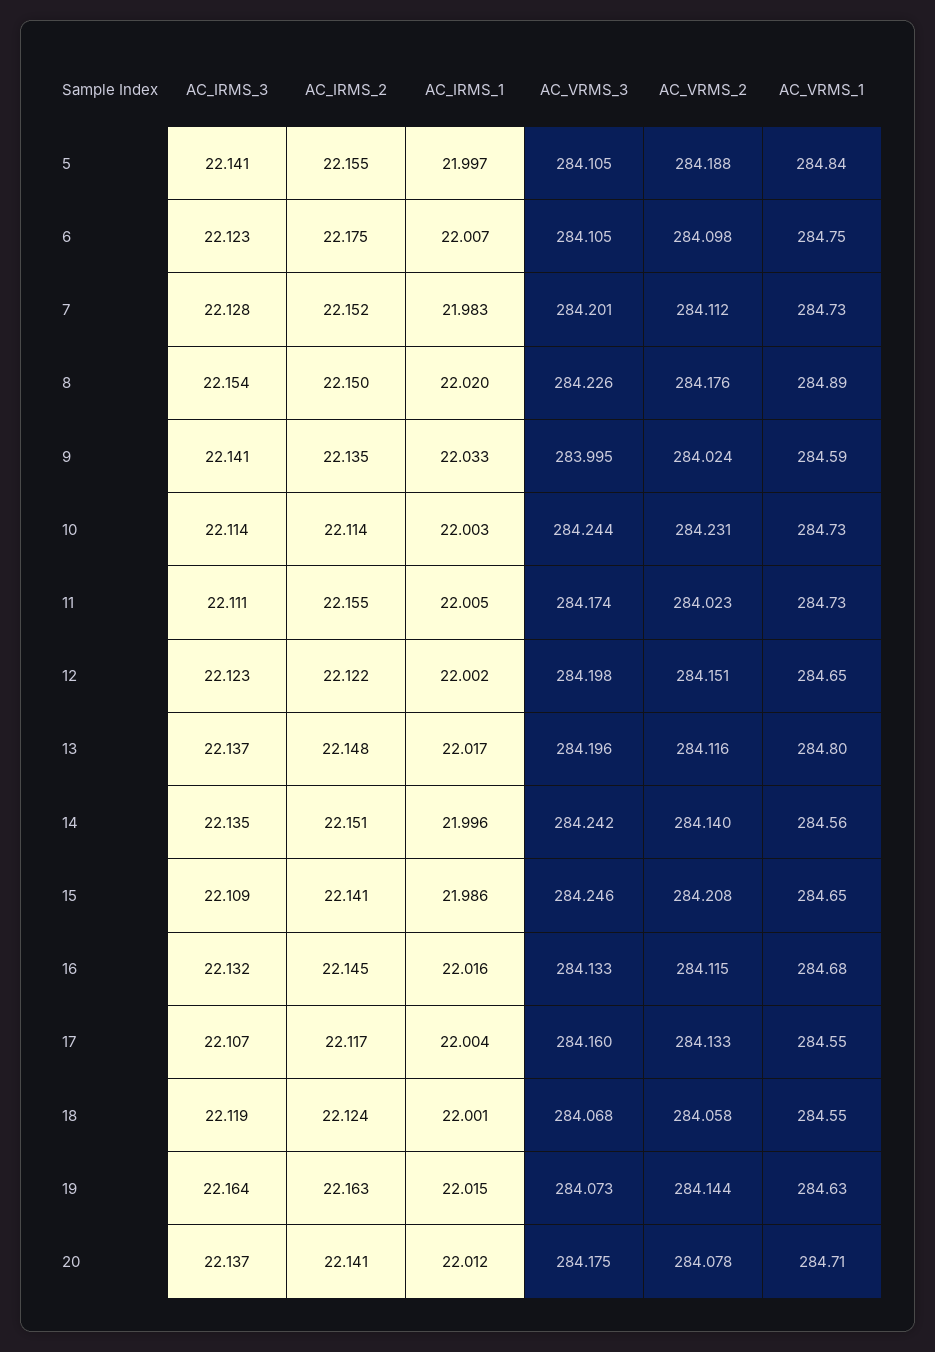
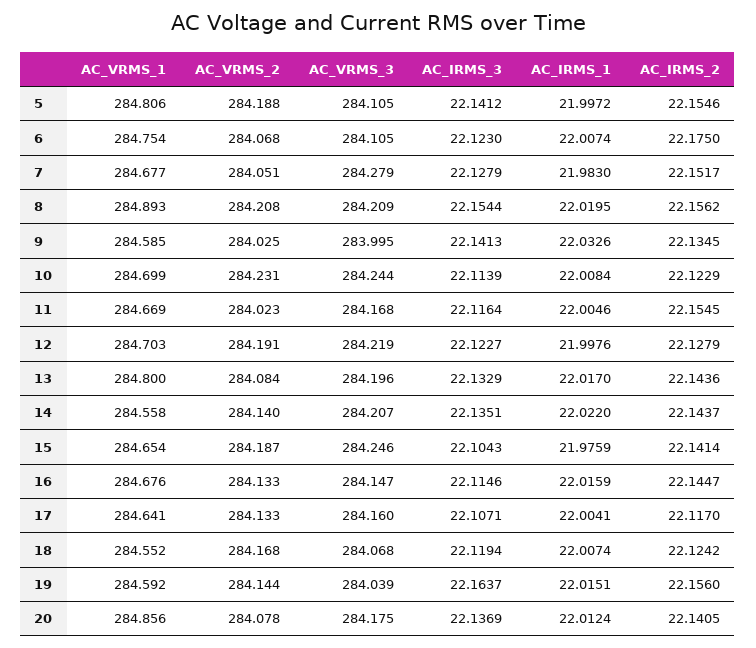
  {
    "AC_IRMS_3": {
      "5": 22.1412,
      "6": 22.123,
      "7": 22.1279,
      "8": 22.1544,
      "9": 22.1413,
      "10": 22.1139,
-     "11": 22.111,
+     "11": 22.1164,
      "12": 22.1227,
-     "13": 22.137,
+     "13": 22.1329,
      "14": 22.1351,
-     "15": 22.109,
+     "15": 22.1043,
-     "16": 22.132,
+     "16": 22.1146,
      "17": 22.1071,
      "18": 22.1194,
      "19": 22.1637,
      "20": 22.1369
    },
    "AC_IRMS_2": {
      "5": 22.1546,
      "6": 22.175,
      "7": 22.1517,
-     "8": 22.15,
+     "8": 22.1562,
      "9": 22.1345,
-     "10": 22.114,
+     "10": 22.1229,
      "11": 22.1545,
-     "12": 22.122,
+     "12": 22.1279,
-     "13": 22.148,
+     "13": 22.1436,
-     "14": 22.151,
+     "14": 22.1437,
      "15": 22.1414,
      "16": 22.1447,
      "17": 22.117,
      "18": 22.1242,
-     "19": 22.163,
+     "19": 22.156,
      "20": 22.1405
    },
    "AC_IRMS_1": {
      "5": 21.9972,
      "6": 22.0074,
      "7": 21.983,
      "8": 22.0195,
      "9": 22.0326,
-     "10": 22.003,
+     "10": 22.0084,
      "11": 22.0046,
-     "12": 22.002,
+     "12": 21.9976,
      "13": 22.017,
-     "14": 21.996,
+     "14": 22.022,
-     "15": 21.986,
+     "15": 21.9759,
      "16": 22.0159,
      "17": 22.0041,
-     "18": 22.001,
+     "18": 22.0074,
      "19": 22.0151,
      "20": 22.0124
    },
    "AC_VRMS_3": {
      "5": 284.105,
      "6": 284.105,
-     "7": 284.201,
+     "7": 284.279,
-     "8": 284.226,
+     "8": 284.209,
      "9": 283.995,
      "10": 284.244,
-     "11": 284.174,
+     "11": 284.168,
-     "12": 284.198,
+     "12": 284.219,
      "13": 284.196,
-     "14": 284.242,
+     "14": 284.207,
      "15": 284.246,
-     "16": 284.133,
+     "16": 284.147,
      "17": 284.16,
      "18": 284.068,
-     "19": 284.073,
+     "19": 284.039,
      "20": 284.175
    },
    "AC_VRMS_2": {
      "5": 284.188,
-     "6": 284.098,
+     "6": 284.068,
-     "7": 284.112,
+     "7": 284.051,
-     "8": 284.176,
+     "8": 284.208,
-     "9": 284.024,
+     "9": 284.025,
      "10": 284.231,
      "11": 284.023,
-     "12": 284.151,
+     "12": 284.191,
-     "13": 284.116,
+     "13": 284.084,
      "14": 284.14,
-     "15": 284.208,
+     "15": 284.187,
-     "16": 284.115,
+     "16": 284.133,
      "17": 284.133,
-     "18": 284.058,
+     "18": 284.168,
      "19": 284.144,
      "20": 284.078
    },
    "AC_VRMS_1": {
-     "5": 284.84,
+     "5": 284.806,
      "6": 284.754,
-     "7": 284.73,
+     "7": 284.677,
      "8": 284.893,
      "9": 284.585,
-     "10": 284.73,
+     "10": 284.699,
-     "11": 284.73,
+     "11": 284.669,
-     "12": 284.65,
+     "12": 284.703,
      "13": 284.8,
      "14": 284.558,
      "15": 284.654,
      "16": 284.676,
-     "17": 284.55,
+     "17": 284.641,
      "18": 284.552,
-     "19": 284.63,
+     "19": 284.592,
-     "20": 284.71
+     "20": 284.856
    }
  }

